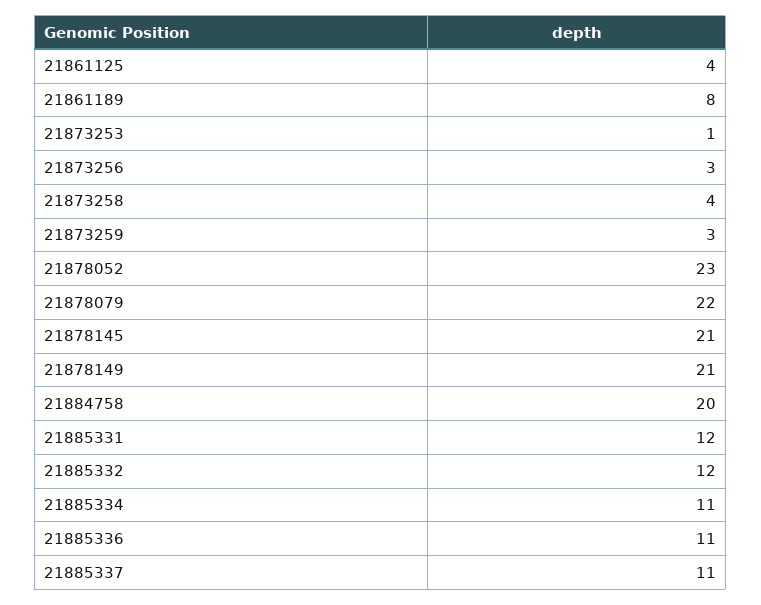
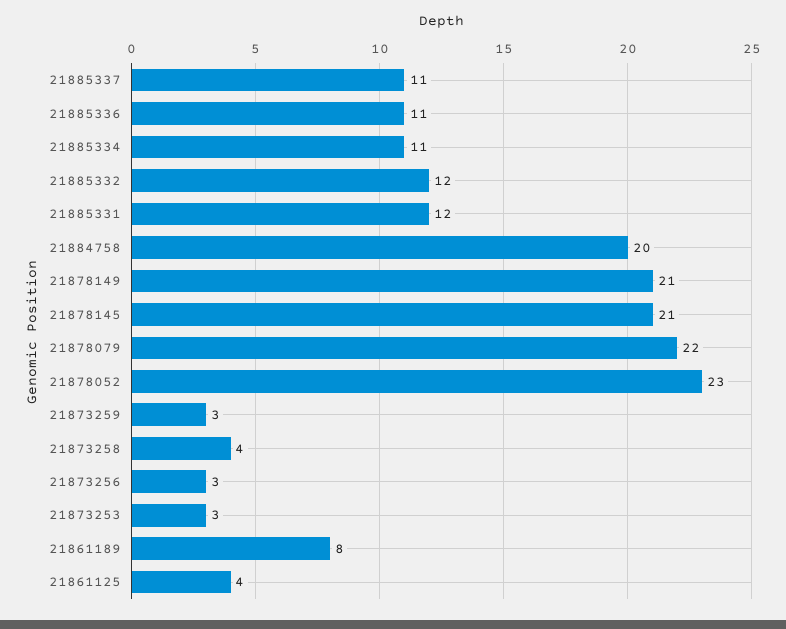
  {
    "21861125": 4,
    "21861189": 8,
-   "21873253": 1,
+   "21873253": 3,
    "21873256": 3,
    "21873258": 4,
    "21873259": 3,
    "21878052": 23,
    "21878079": 22,
    "21878145": 21,
    "21878149": 21,
    "21884758": 20,
    "21885331": 12,
    "21885332": 12,
    "21885334": 11,
    "21885336": 11,
    "21885337": 11
  }

